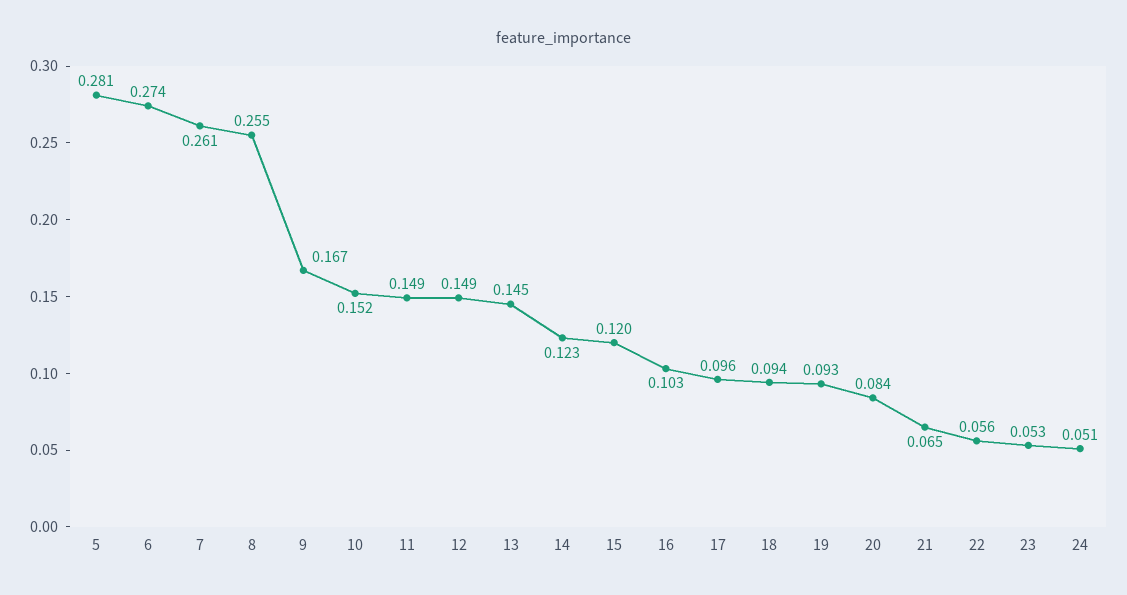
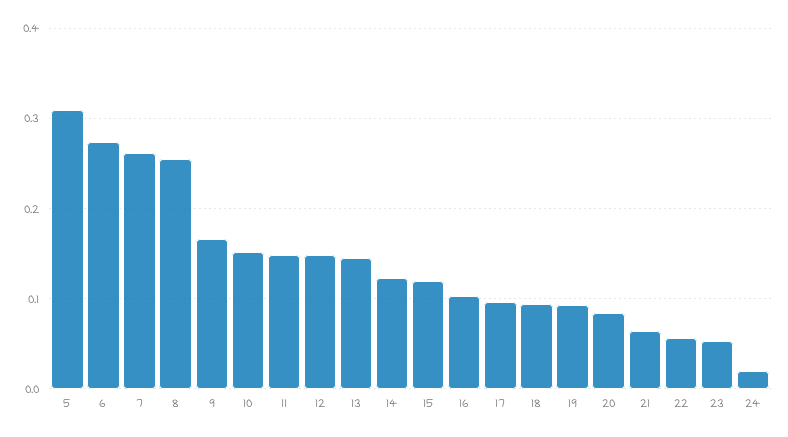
  {
-   "5": 0.281,
+   "5": 0.31,
    "6": 0.274,
    "7": 0.261,
    "8": 0.255,
    "9": 0.167,
    "10": 0.152,
    "11": 0.149,
    "12": 0.149,
    "13": 0.145,
    "14": 0.123,
    "15": 0.12,
    "16": 0.103,
    "17": 0.096,
    "18": 0.094,
    "19": 0.093,
    "20": 0.084,
    "21": 0.065,
    "22": 0.056,
    "23": 0.053,
-   "24": 0.051
+   "24": 0.02
  }

